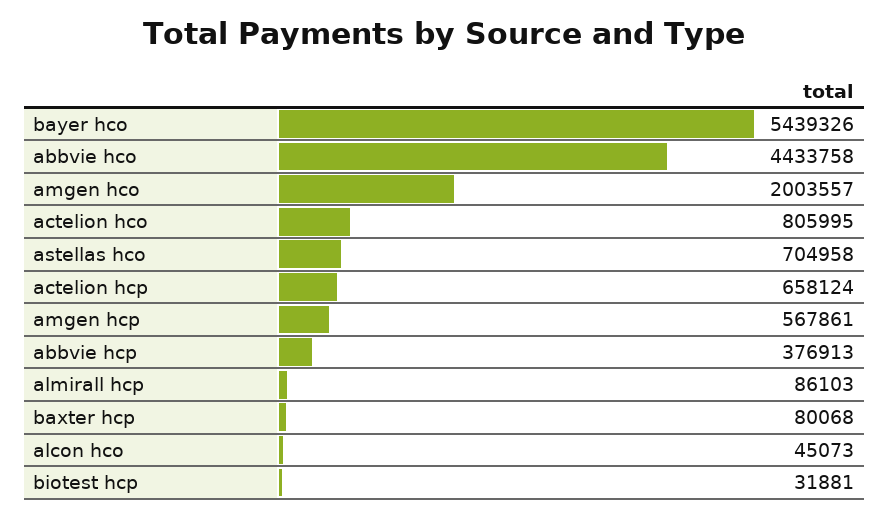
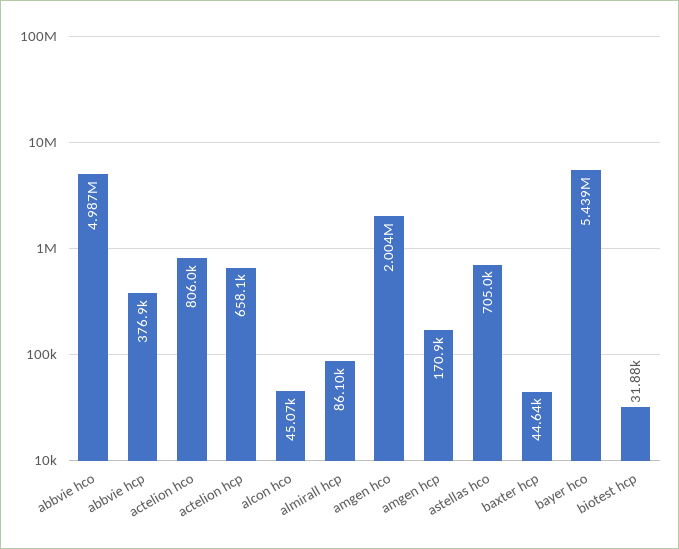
  {
    "bayer hco": 5439326,
-   "abbvie hco": 4433758,
+   "abbvie hco": 4987000,
    "amgen hco": 2003557,
    "actelion hco": 805995,
    "astellas hco": 704958,
    "actelion hcp": 658124,
-   "amgen hcp": 567861,
+   "amgen hcp": 170900,
    "abbvie hcp": 376913,
    "almirall hcp": 86103,
-   "baxter hcp": 80068,
+   "baxter hcp": 44640,
    "alcon hco": 45073,
    "biotest hcp": 31881
  }

